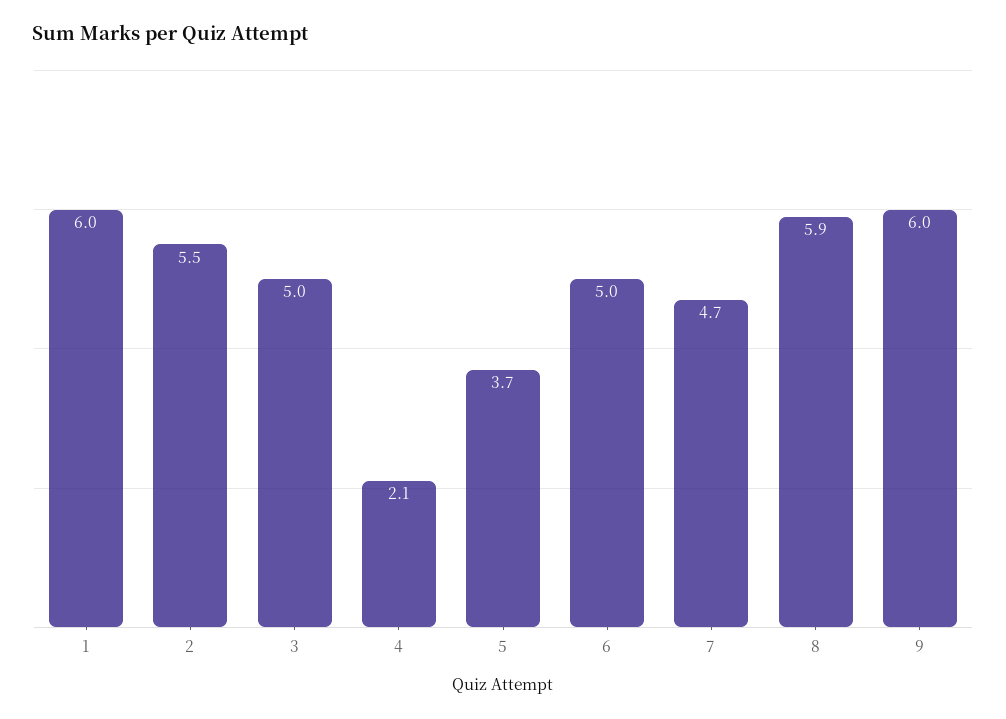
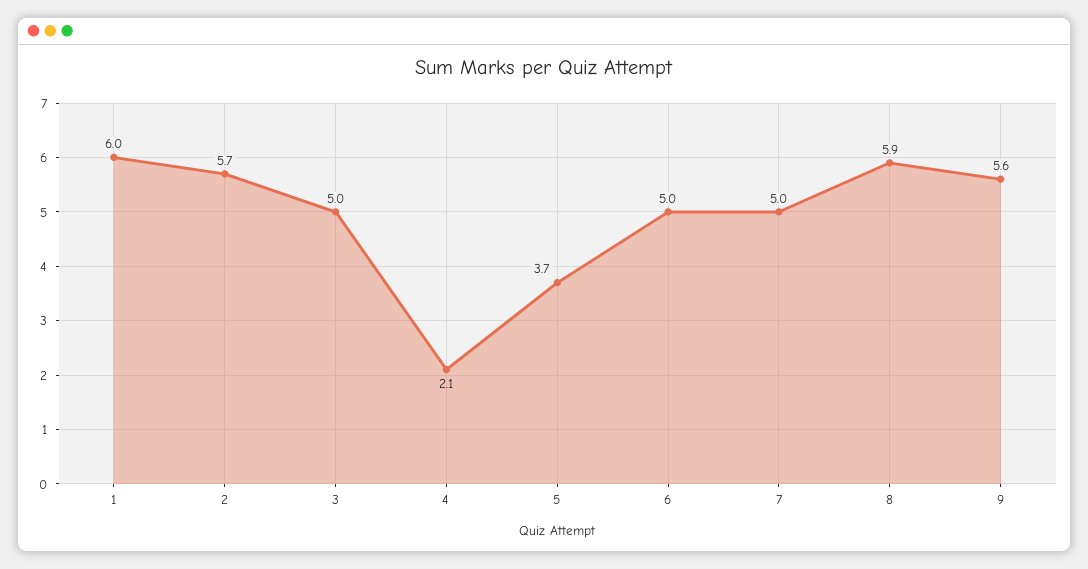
  {
    "1": 6,
-   "2": 5.5,
+   "2": 5.7,
    "3": 5,
    "4": 2.1,
    "5": 3.7,
    "6": 5,
-   "7": 4.7,
+   "7": 5,
    "8": 5.9,
-   "9": 6
+   "9": 5.6
  }

